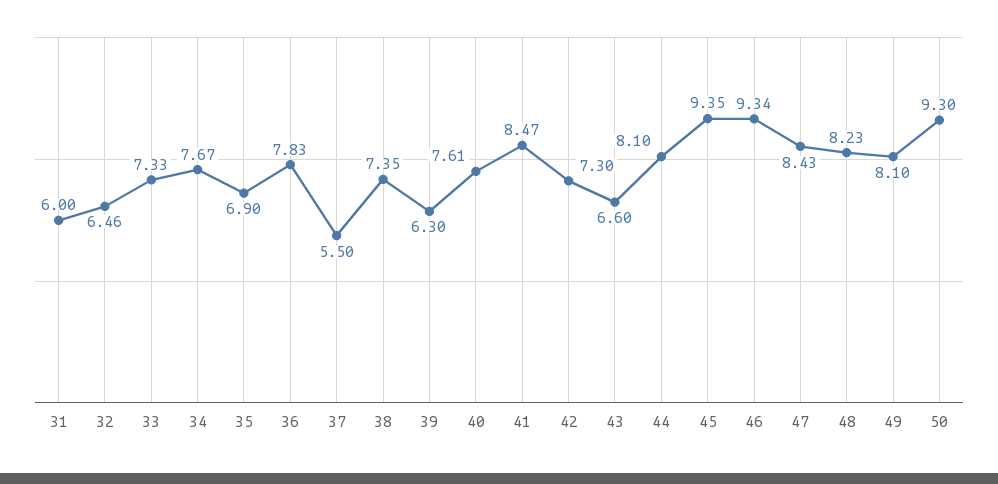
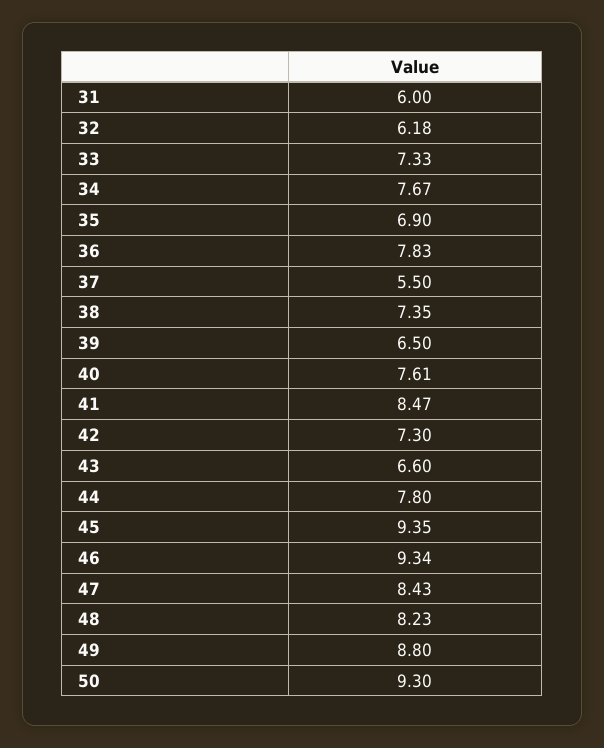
  {
    "31": 6,
-   "32": 6.46,
+   "32": 6.18,
    "33": 7.33,
    "34": 7.67,
    "35": 6.9,
    "36": 7.83,
    "37": 5.5,
    "38": 7.35,
-   "39": 6.3,
+   "39": 6.5,
    "40": 7.61,
    "41": 8.47,
    "42": 7.3,
    "43": 6.6,
-   "44": 8.1,
+   "44": 7.8,
    "45": 9.35,
    "46": 9.34,
    "47": 8.43,
    "48": 8.23,
-   "49": 8.1,
+   "49": 8.8,
    "50": 9.3
  }

